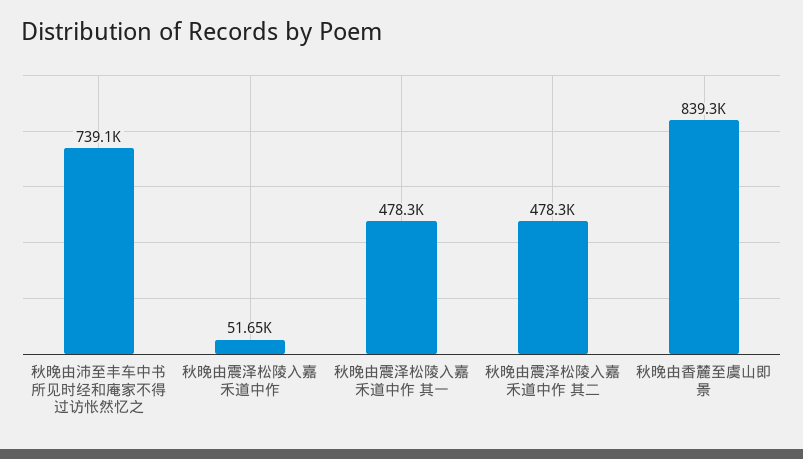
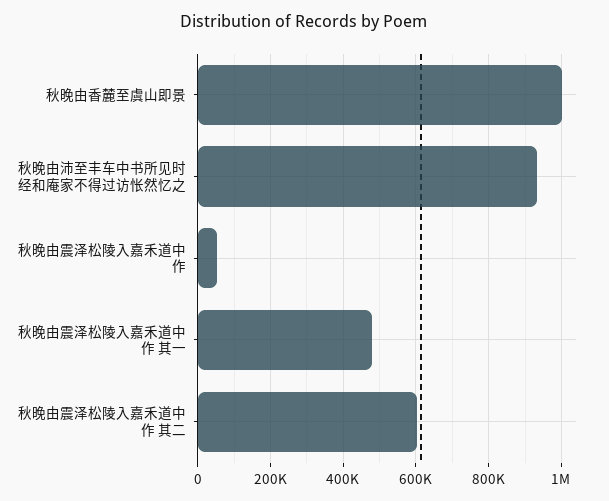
  {
-   "秋晚由沛至丰车中书所见时经和庵家不得过访怅然忆之": 739100,
+   "秋晚由沛至丰车中书所见时经和庵家不得过访怅然忆之": 940000,
    "秋晚由震泽松陵入嘉禾道中作": 51650,
    "秋晚由震泽松陵入嘉禾道中作 其一": 478300,
-   "秋晚由震泽松陵入嘉禾道中作 其二": 478300,
+   "秋晚由震泽松陵入嘉禾道中作 其二": 600000,
-   "秋晚由香麓至虞山即景": 839300
+   "秋晚由香麓至虞山即景": 1000000
  }

